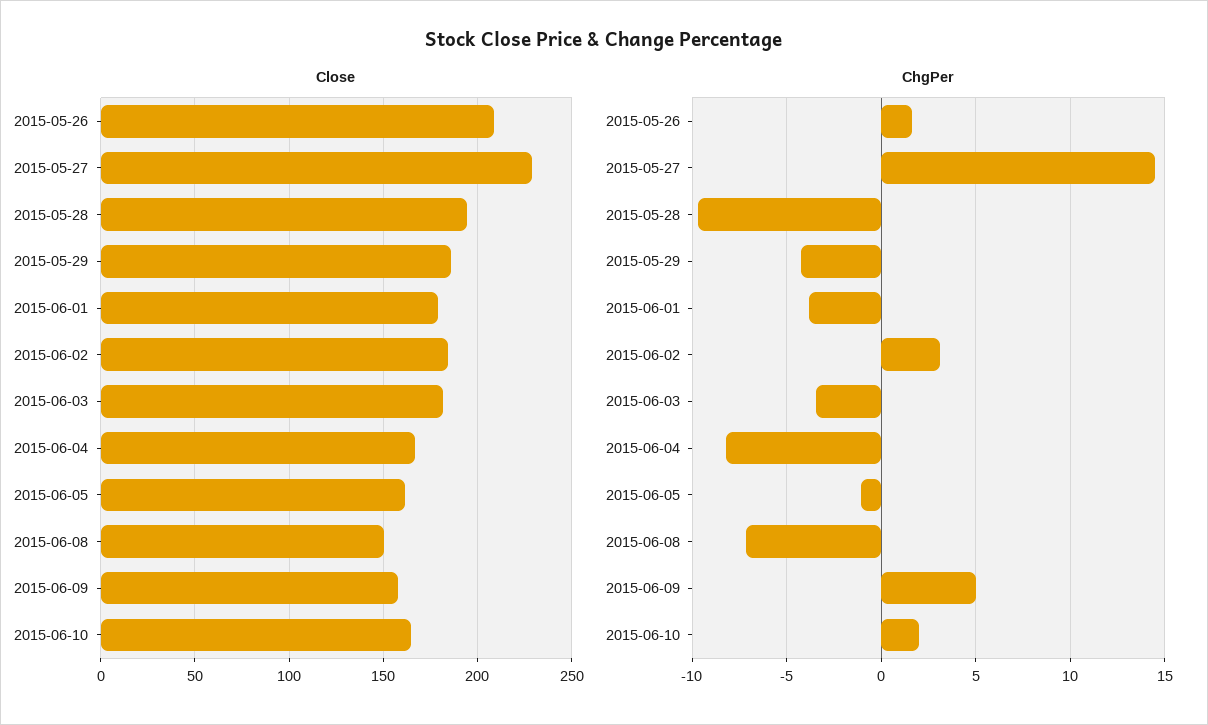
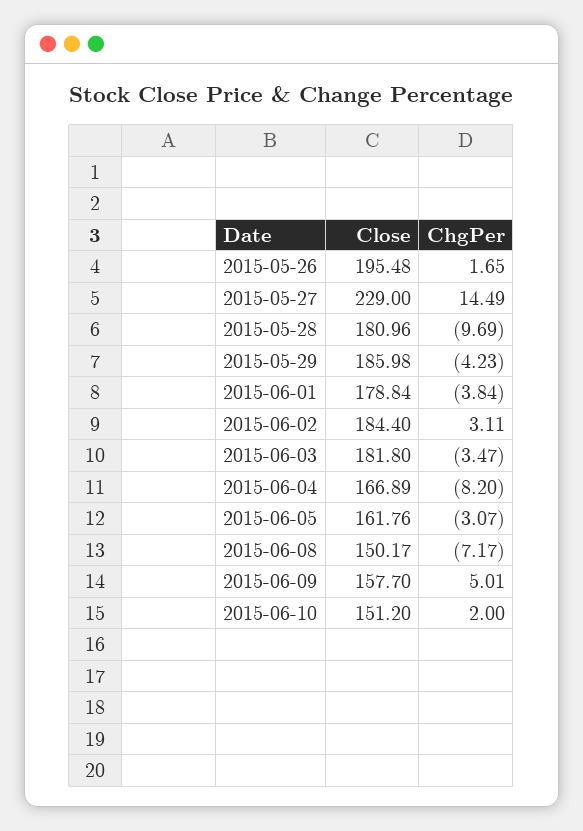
  {
    "Close": {
-     "2015-05-26": 210,
+     "2015-05-26": 195.48,
      "2015-05-27": 229,
-     "2015-05-28": 195,
+     "2015-05-28": 180.96,
      "2015-05-29": 185.98,
      "2015-06-01": 178.84,
      "2015-06-02": 184.4,
      "2015-06-03": 181.8,
      "2015-06-04": 166.89,
      "2015-06-05": 161.76,
      "2015-06-08": 150.17,
      "2015-06-09": 157.7,
-     "2015-06-10": 165
+     "2015-06-10": 151.2
    },
    "ChgPer": {
      "2015-05-26": 1.65,
      "2015-05-27": 14.49,
      "2015-05-28": -9.69,
      "2015-05-29": -4.23,
      "2015-06-01": -3.84,
      "2015-06-02": 3.11,
      "2015-06-03": -3.47,
      "2015-06-04": -8.2,
-     "2015-06-05": -1,
+     "2015-06-05": -3.07,
      "2015-06-08": -7.17,
      "2015-06-09": 5.01,
      "2015-06-10": 2
    }
  }

